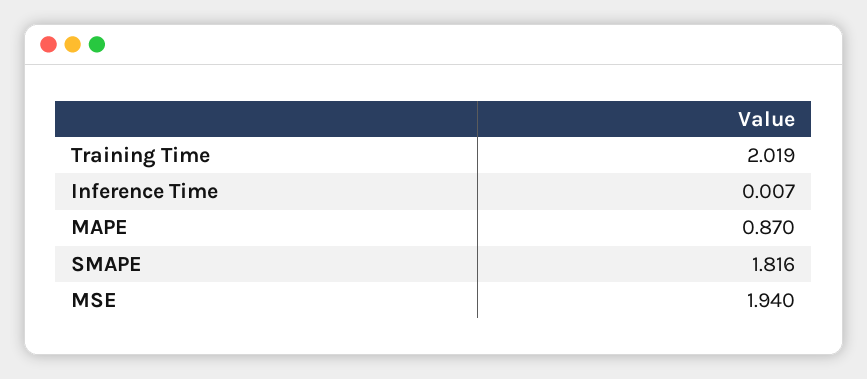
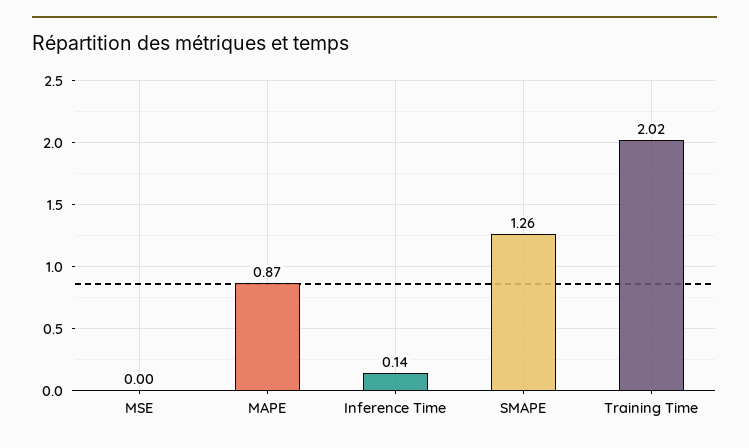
  {
    "Training Time": 2.019,
-   "Inference Time": 0.007,
+   "Inference Time": 0.14,
    "MAPE": 0.87,
-   "SMAPE": 1.816,
+   "SMAPE": 1.26,
-   "MSE": 1.94
+   "MSE": 0
  }

